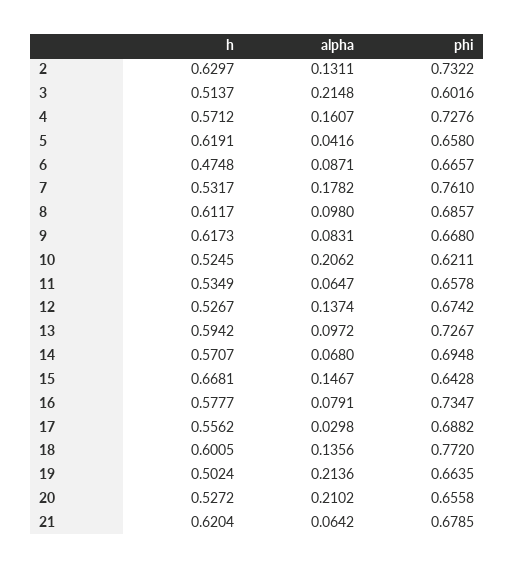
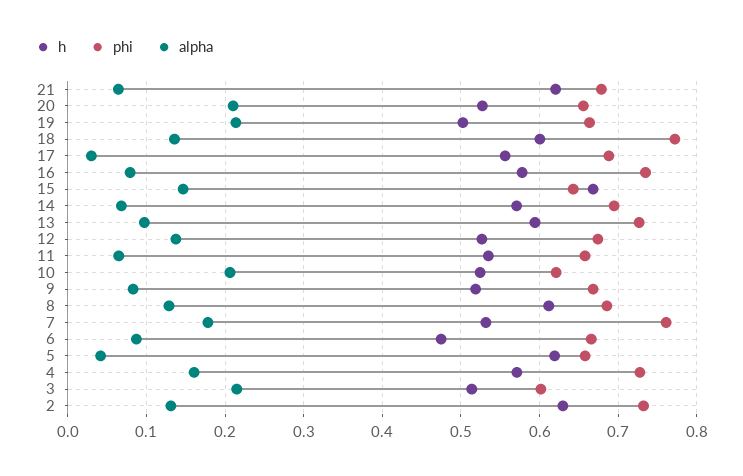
  {
    "h": {
      "2": 0.6297,
      "3": 0.5137,
      "4": 0.5712,
      "5": 0.6191,
      "6": 0.4748,
      "7": 0.5317,
      "8": 0.6117,
-     "9": 0.6173,
+     "9": 0.52,
      "10": 0.5245,
      "11": 0.5349,
      "12": 0.5267,
      "13": 0.5942,
      "14": 0.5707,
      "15": 0.6681,
      "16": 0.5777,
      "17": 0.5562,
      "18": 0.6005,
      "19": 0.5024,
      "20": 0.5272,
      "21": 0.6204
    },
    "alpha": {
      "2": 0.1311,
      "3": 0.2148,
      "4": 0.1607,
      "5": 0.0416,
      "6": 0.0871,
      "7": 0.1782,
-     "8": 0.098,
+     "8": 0.13,
      "9": 0.0831,
      "10": 0.2062,
      "11": 0.0647,
      "12": 0.1374,
      "13": 0.0972,
      "14": 0.068,
      "15": 0.1467,
      "16": 0.0791,
      "17": 0.0298,
      "18": 0.1356,
      "19": 0.2136,
      "20": 0.2102,
      "21": 0.0642
    },
    "phi": {
      "2": 0.7322,
      "3": 0.6016,
      "4": 0.7276,
      "5": 0.658,
      "6": 0.6657,
      "7": 0.761,
      "8": 0.6857,
      "9": 0.668,
      "10": 0.6211,
      "11": 0.6578,
      "12": 0.6742,
      "13": 0.7267,
      "14": 0.6948,
      "15": 0.6428,
      "16": 0.7347,
      "17": 0.6882,
      "18": 0.772,
      "19": 0.6635,
      "20": 0.6558,
      "21": 0.6785
    }
  }

